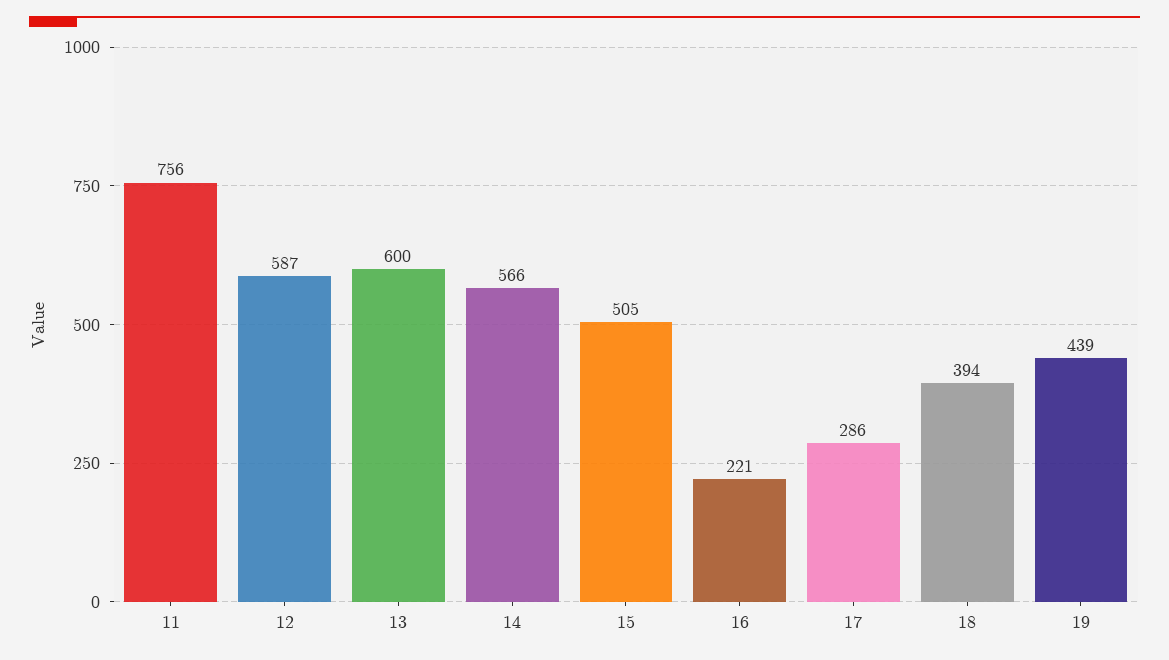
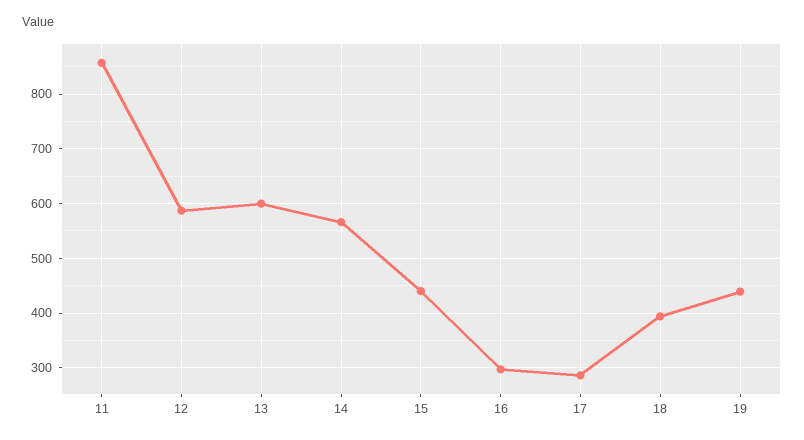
  {
-   "11": 756,
+   "11": 860,
    "12": 587,
    "13": 600,
    "14": 566,
-   "15": 505,
+   "15": 440,
-   "16": 221,
+   "16": 300,
    "17": 286,
    "18": 394,
    "19": 439
  }

